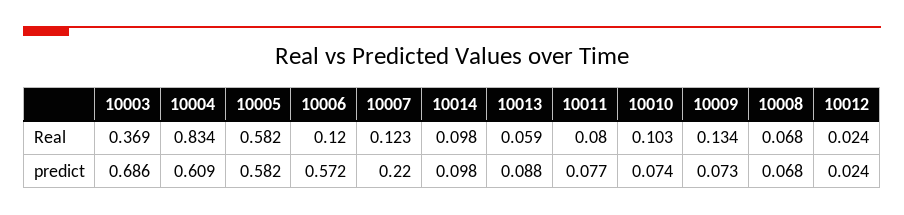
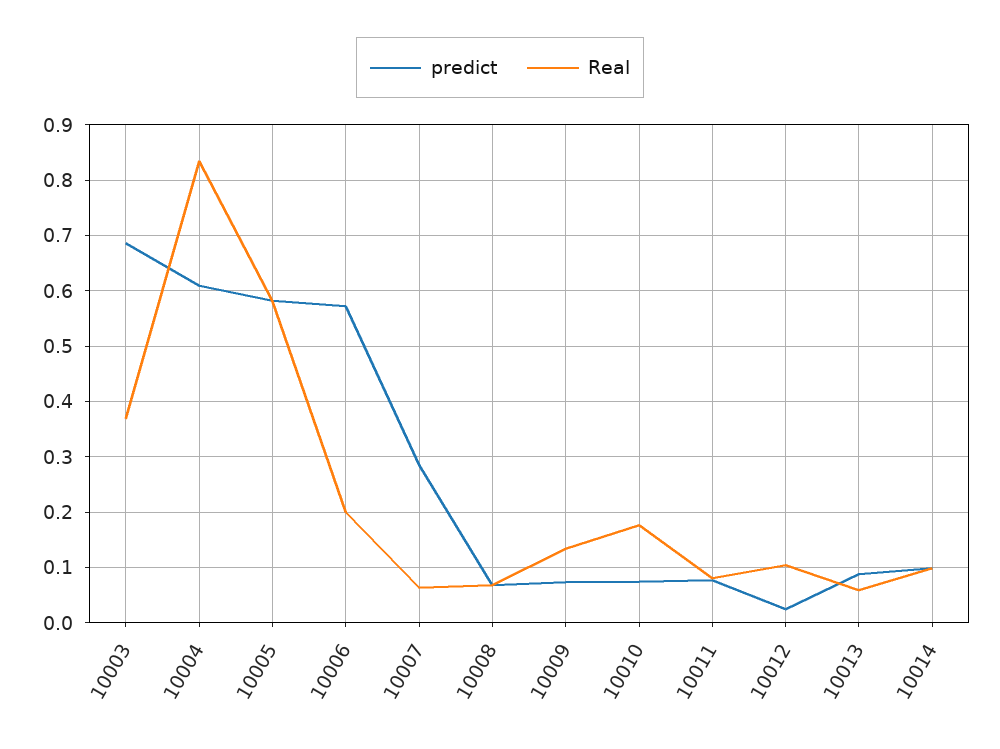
  {
    "Real": {
      "10003": 0.369,
      "10004": 0.834,
      "10005": 0.582,
-     "10006": 0.12,
+     "10006": 0.2,
-     "10007": 0.123,
+     "10007": 0.06,
      "10014": 0.098,
      "10013": 0.059,
      "10011": 0.08,
-     "10010": 0.103,
+     "10010": 0.18,
      "10009": 0.134,
      "10008": 0.068,
-     "10012": 0.024
+     "10012": 0.1
    },
    "predict": {
      "10003": 0.686,
      "10004": 0.609,
      "10005": 0.582,
      "10006": 0.572,
-     "10007": 0.22,
+     "10007": 0.28,
      "10014": 0.098,
      "10013": 0.088,
      "10011": 0.077,
      "10010": 0.074,
      "10009": 0.073,
      "10008": 0.068,
      "10012": 0.024
    }
  }

